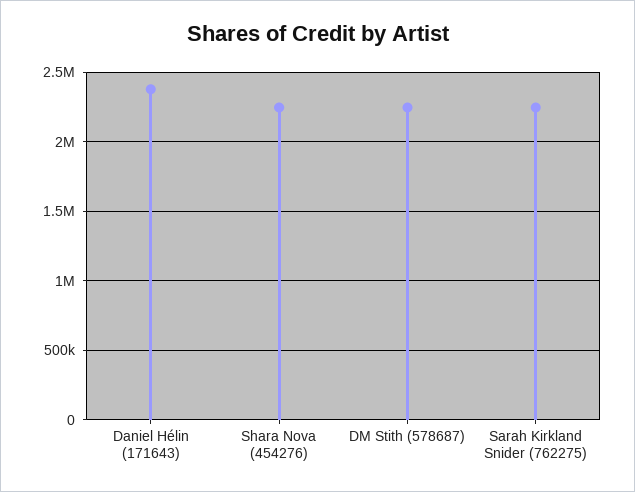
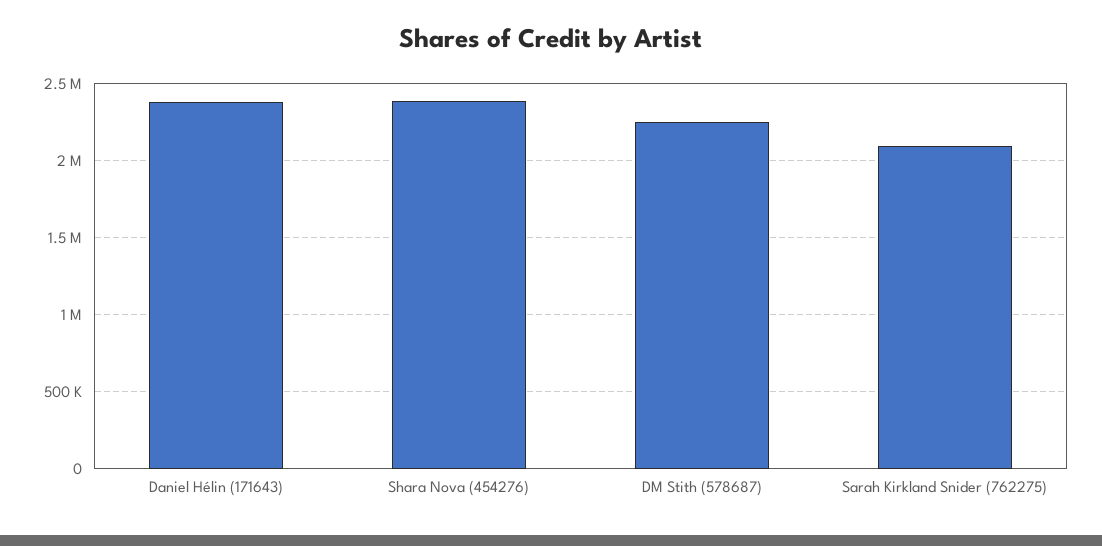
  {
    "Daniel Hélin (171643)": 2400000,
-   "Shara Nova (454276)": 2250000,
+   "Shara Nova (454276)": 2400000,
    "DM Stith (578687)": 2250000,
-   "Sarah Kirkland Snider (762275)": 2250000
+   "Sarah Kirkland Snider (762275)": 2100000
  }

